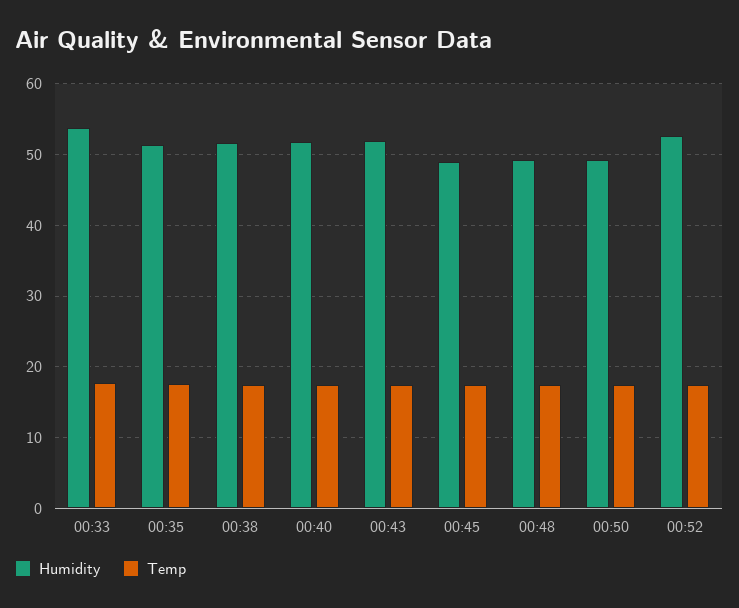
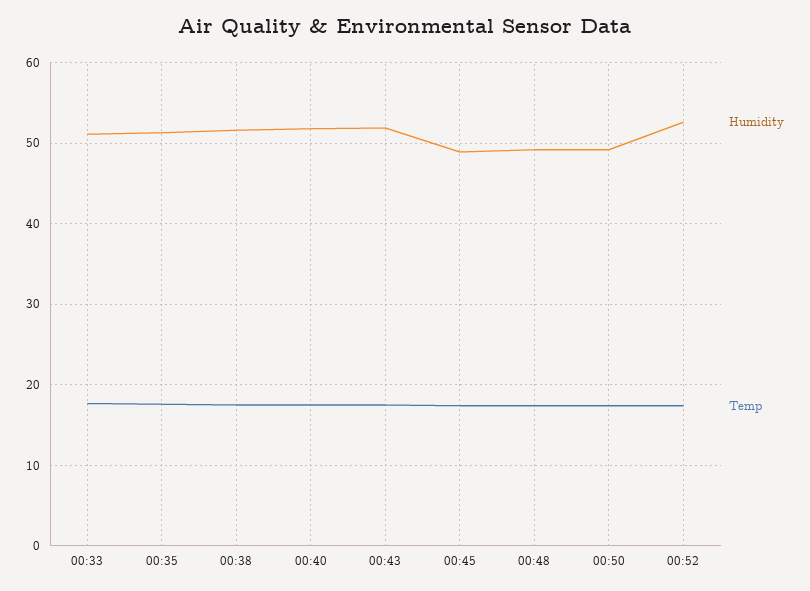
  {
    "Humidity": {
-     "00:33": 54,
+     "00:33": 51,
      "00:35": 51,
      "00:38": 52,
      "00:40": 52,
      "00:43": 52,
      "00:45": 49,
      "00:48": 49,
      "00:50": 49,
      "00:52": 53
    },
    "Temp": {
      "00:33": 18,
      "00:35": 18,
      "00:38": 18,
      "00:40": 18,
      "00:43": 18,
      "00:45": 17,
      "00:48": 17,
      "00:50": 17,
      "00:52": 17
    }
  }

